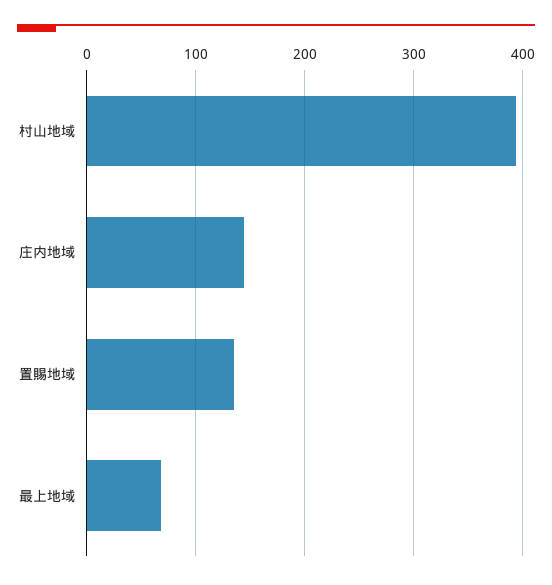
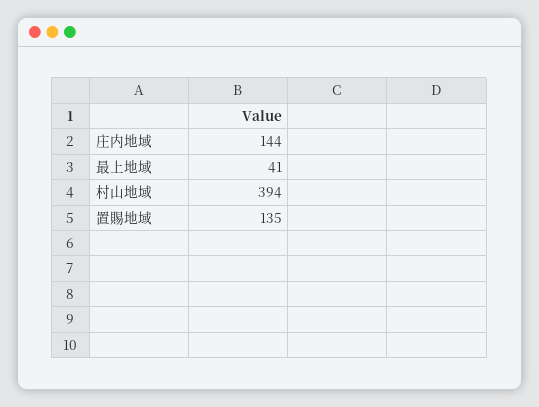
  {
    "村山地域": 394,
    "庄内地域": 144,
    "置賜地域": 135,
-   "最上地域": 70
+   "最上地域": 41
  }

